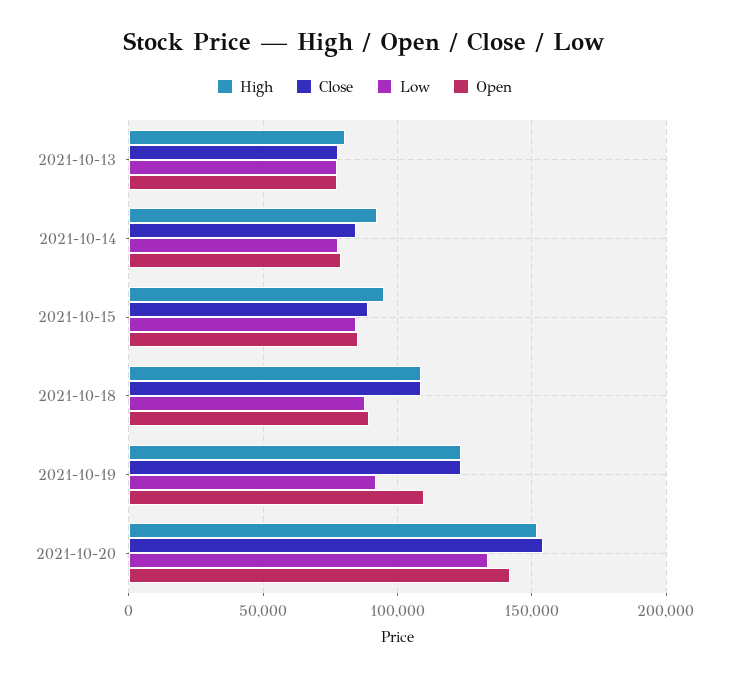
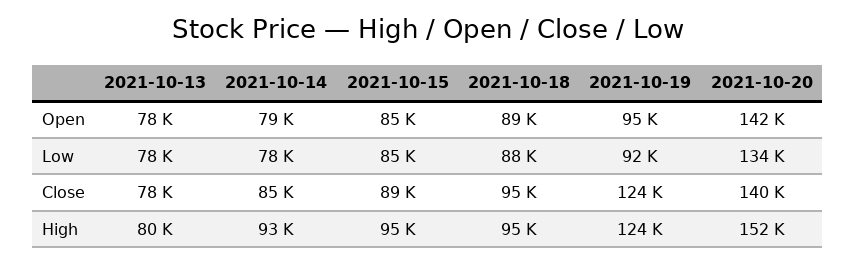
  {
    "High": {
      "2021-10-13": 80000,
      "2021-10-14": 93000,
      "2021-10-15": 95000,
-     "2021-10-18": 110000,
+     "2021-10-18": 95000,
      "2021-10-19": 124000,
      "2021-10-20": 152000
    },
    "Close": {
      "2021-10-13": 78000,
      "2021-10-14": 85000,
      "2021-10-15": 89000,
-     "2021-10-18": 110000,
+     "2021-10-18": 95000,
      "2021-10-19": 124000,
-     "2021-10-20": 155000
+     "2021-10-20": 140000
    },
    "Low": {
      "2021-10-13": 78000,
      "2021-10-14": 78000,
      "2021-10-15": 85000,
      "2021-10-18": 88000,
      "2021-10-19": 92000,
      "2021-10-20": 134000
    },
    "Open": {
      "2021-10-13": 78000,
      "2021-10-14": 79000,
      "2021-10-15": 85000,
      "2021-10-18": 89000,
-     "2021-10-19": 110000,
+     "2021-10-19": 95000,
      "2021-10-20": 142000
    }
  }

